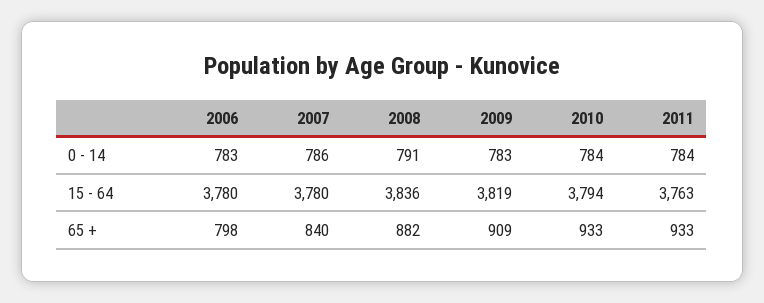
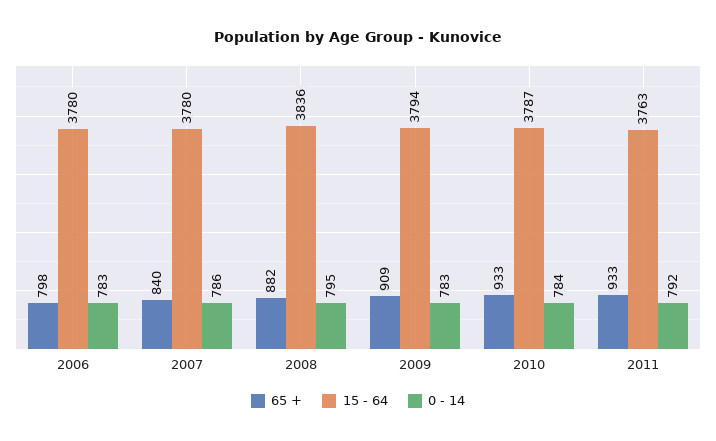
  {
    "0 - 14": {
      "2006": 783,
      "2007": 786,
-     "2008": 791,
+     "2008": 795,
      "2009": 783,
      "2010": 784,
-     "2011": 784
+     "2011": 792
    },
    "15 - 64": {
      "2006": 3780,
      "2007": 3780,
      "2008": 3836,
-     "2009": 3819,
+     "2009": 3794,
-     "2010": 3794,
+     "2010": 3787,
      "2011": 3763
    },
    "65 +": {
      "2006": 798,
      "2007": 840,
      "2008": 882,
      "2009": 909,
      "2010": 933,
      "2011": 933
    }
  }

